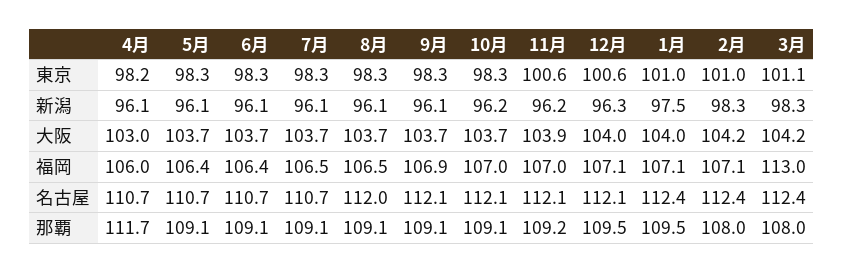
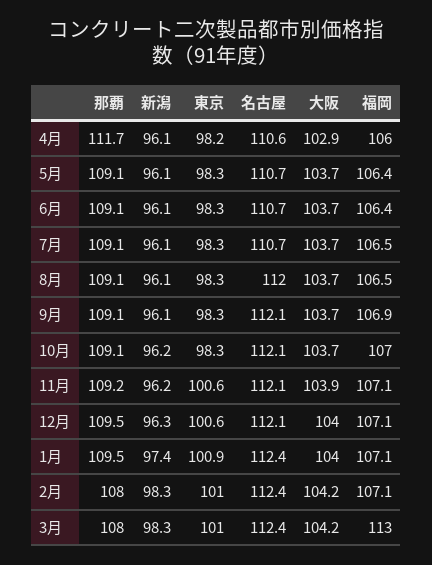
  {
    "4月": {
      "東京": 98.2,
      "新潟": 96.1,
-     "大阪": 103,
+     "大阪": 102.9,
      "福岡": 106,
-     "名古屋": 110.7,
+     "名古屋": 110.6,
      "那覇": 111.7
    },
    "5月": {
      "東京": 98.3,
      "新潟": 96.1,
      "大阪": 103.7,
      "福岡": 106.4,
      "名古屋": 110.7,
      "那覇": 109.1
    },
    "6月": {
      "東京": 98.3,
      "新潟": 96.1,
      "大阪": 103.7,
      "福岡": 106.4,
      "名古屋": 110.7,
      "那覇": 109.1
    },
    "7月": {
      "東京": 98.3,
      "新潟": 96.1,
      "大阪": 103.7,
      "福岡": 106.5,
      "名古屋": 110.7,
      "那覇": 109.1
    },
    "8月": {
      "東京": 98.3,
      "新潟": 96.1,
      "大阪": 103.7,
      "福岡": 106.5,
      "名古屋": 112,
      "那覇": 109.1
    },
    "9月": {
      "東京": 98.3,
      "新潟": 96.1,
      "大阪": 103.7,
      "福岡": 106.9,
      "名古屋": 112.1,
      "那覇": 109.1
    },
    "10月": {
      "東京": 98.3,
      "新潟": 96.2,
      "大阪": 103.7,
      "福岡": 107,
      "名古屋": 112.1,
      "那覇": 109.1
    },
    "11月": {
      "東京": 100.6,
      "新潟": 96.2,
      "大阪": 103.9,
-     "福岡": 107,
+     "福岡": 107.1,
      "名古屋": 112.1,
      "那覇": 109.2
    },
    "12月": {
      "東京": 100.6,
      "新潟": 96.3,
      "大阪": 104,
      "福岡": 107.1,
      "名古屋": 112.1,
      "那覇": 109.5
    },
    "1月": {
-     "東京": 101,
+     "東京": 100.9,
-     "新潟": 97.5,
+     "新潟": 97.4,
      "大阪": 104,
      "福岡": 107.1,
      "名古屋": 112.4,
      "那覇": 109.5
    },
    "2月": {
      "東京": 101,
      "新潟": 98.3,
      "大阪": 104.2,
      "福岡": 107.1,
      "名古屋": 112.4,
      "那覇": 108
    },
    "3月": {
-     "東京": 101.1,
+     "東京": 101,
      "新潟": 98.3,
      "大阪": 104.2,
      "福岡": 113,
      "名古屋": 112.4,
      "那覇": 108
    }
  }

